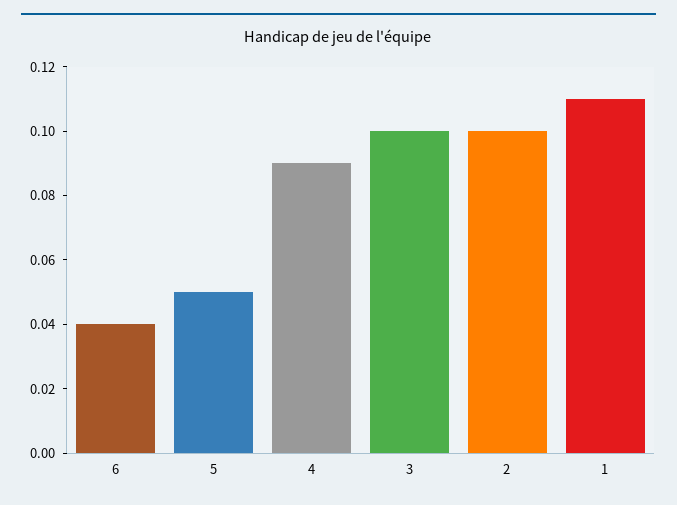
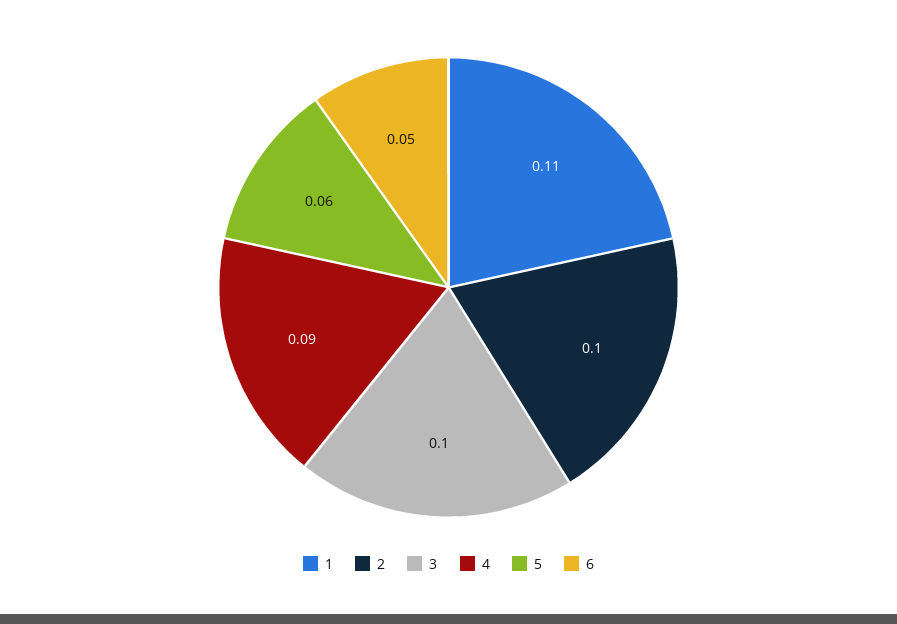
  {
-   "6": 0.04,
+   "6": 0.05,
-   "5": 0.05,
+   "5": 0.06,
    "4": 0.09,
    "3": 0.1,
    "2": 0.1,
    "1": 0.11
  }

